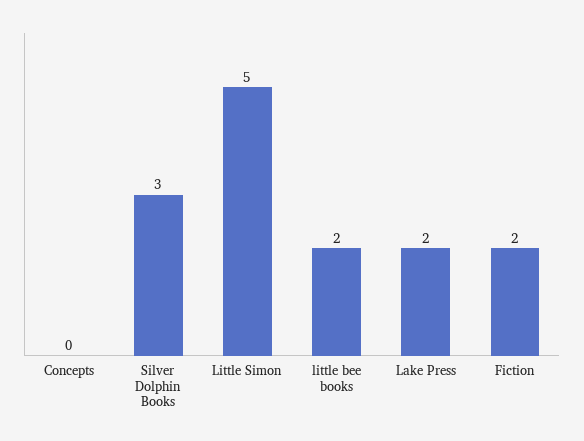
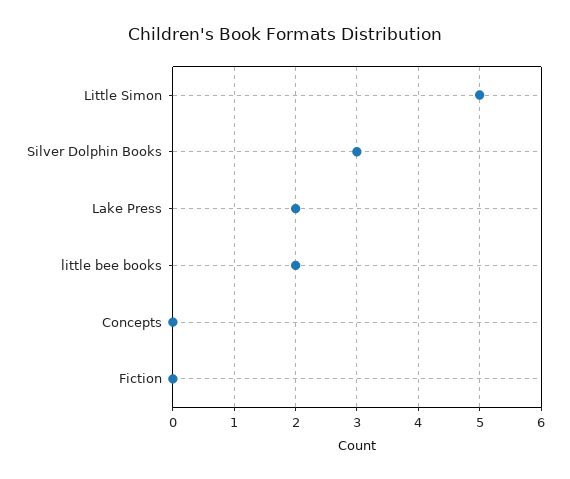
  {
    "Concepts": 0,
    "Silver Dolphin Books": 3,
    "Little Simon": 5,
    "little bee books": 2,
    "Lake Press": 2,
-   "Fiction": 2
+   "Fiction": 0
  }

